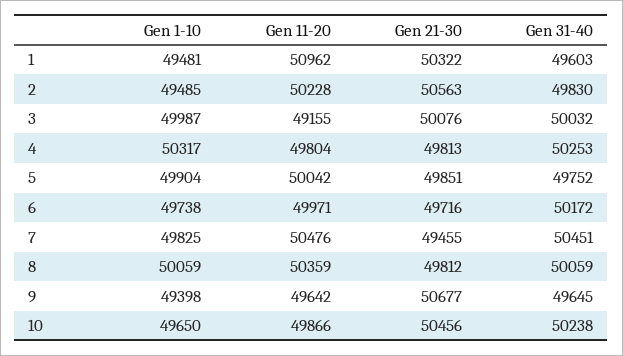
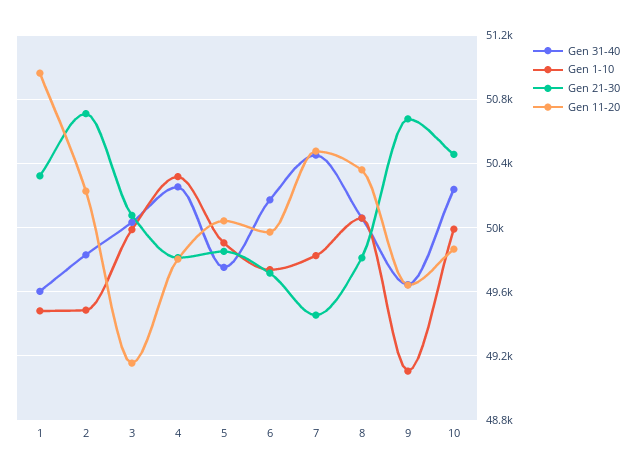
  {
    "Gen 1-10": {
      "1": 49481,
      "2": 49485,
      "3": 49987,
      "4": 50317,
      "5": 49904,
      "6": 49738,
      "7": 49825,
      "8": 50059,
-     "9": 49398,
+     "9": 49100,
-     "10": 49650
+     "10": 50000
    },
    "Gen 11-20": {
      "1": 50962,
      "2": 50228,
      "3": 49155,
      "4": 49804,
      "5": 50042,
      "6": 49971,
      "7": 50476,
      "8": 50359,
      "9": 49642,
      "10": 49866
    },
    "Gen 21-30": {
      "1": 50322,
-     "2": 50563,
+     "2": 50700,
      "3": 50076,
      "4": 49813,
      "5": 49851,
      "6": 49716,
      "7": 49455,
      "8": 49812,
      "9": 50677,
      "10": 50456
    },
    "Gen 31-40": {
      "1": 49603,
      "2": 49830,
      "3": 50032,
      "4": 50253,
      "5": 49752,
      "6": 50172,
      "7": 50451,
      "8": 50059,
      "9": 49645,
      "10": 50238
    }
  }

